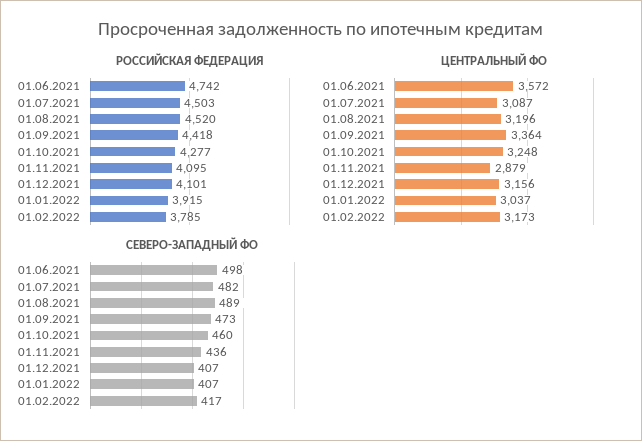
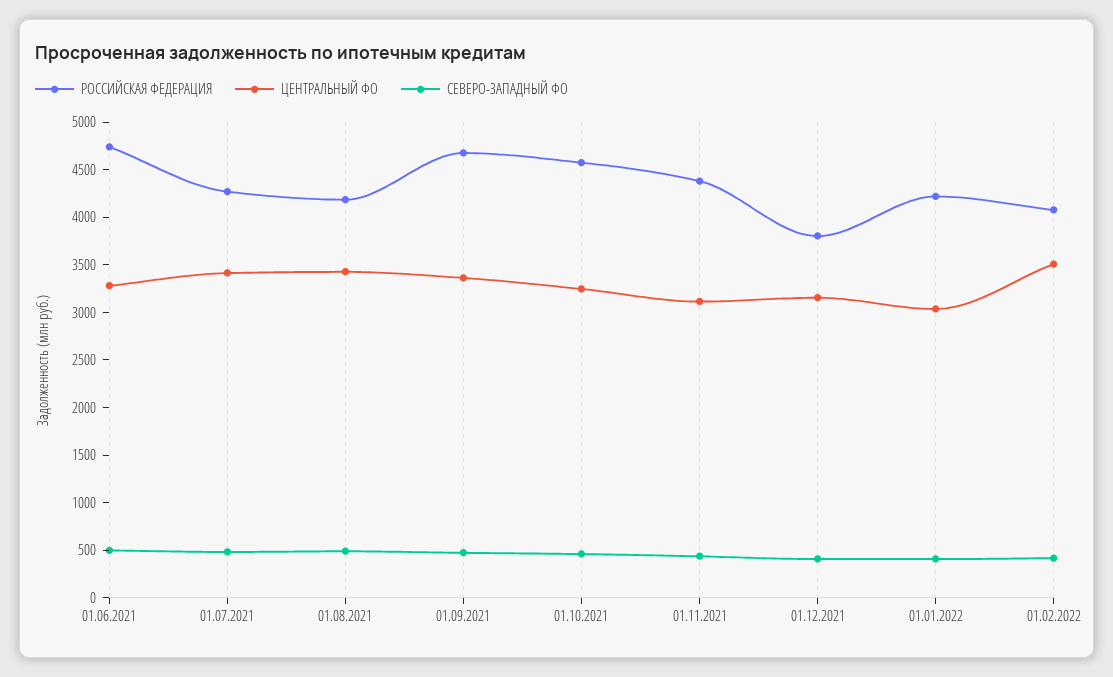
  {
    "РОССИЙСКАЯ ФЕДЕРАЦИЯ": {
      "01.06.2021": 4742,
-     "01.07.2021": 4503,
+     "01.07.2021": 4300,
-     "01.08.2021": 4520,
+     "01.08.2021": 4200,
-     "01.09.2021": 4418,
+     "01.09.2021": 4700,
-     "01.10.2021": 4277,
+     "01.10.2021": 4600,
-     "01.11.2021": 4095,
+     "01.11.2021": 4400,
-     "01.12.2021": 4101,
+     "01.12.2021": 3800,
-     "01.01.2022": 3915,
+     "01.01.2022": 4200,
-     "01.02.2022": 3785
+     "01.02.2022": 4100
    },
    "ЦЕНТРАЛЬНЫЙ ФО": {
-     "01.06.2021": 3572,
+     "01.06.2021": 3300,
-     "01.07.2021": 3087,
+     "01.07.2021": 3400,
-     "01.08.2021": 3196,
+     "01.08.2021": 3400,
      "01.09.2021": 3364,
      "01.10.2021": 3248,
-     "01.11.2021": 2879,
+     "01.11.2021": 3100,
      "01.12.2021": 3156,
      "01.01.2022": 3037,
-     "01.02.2022": 3173
+     "01.02.2022": 3500
    },
    "СЕВЕРО-ЗАПАДНЫЙ ФО": {
      "01.06.2021": 498,
      "01.07.2021": 482,
      "01.08.2021": 489,
      "01.09.2021": 473,
      "01.10.2021": 460,
      "01.11.2021": 436,
      "01.12.2021": 407,
      "01.01.2022": 407,
      "01.02.2022": 417
    }
  }

